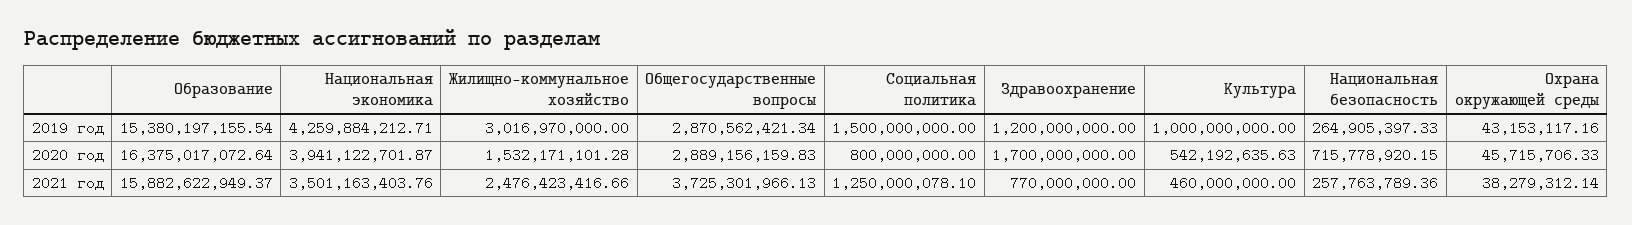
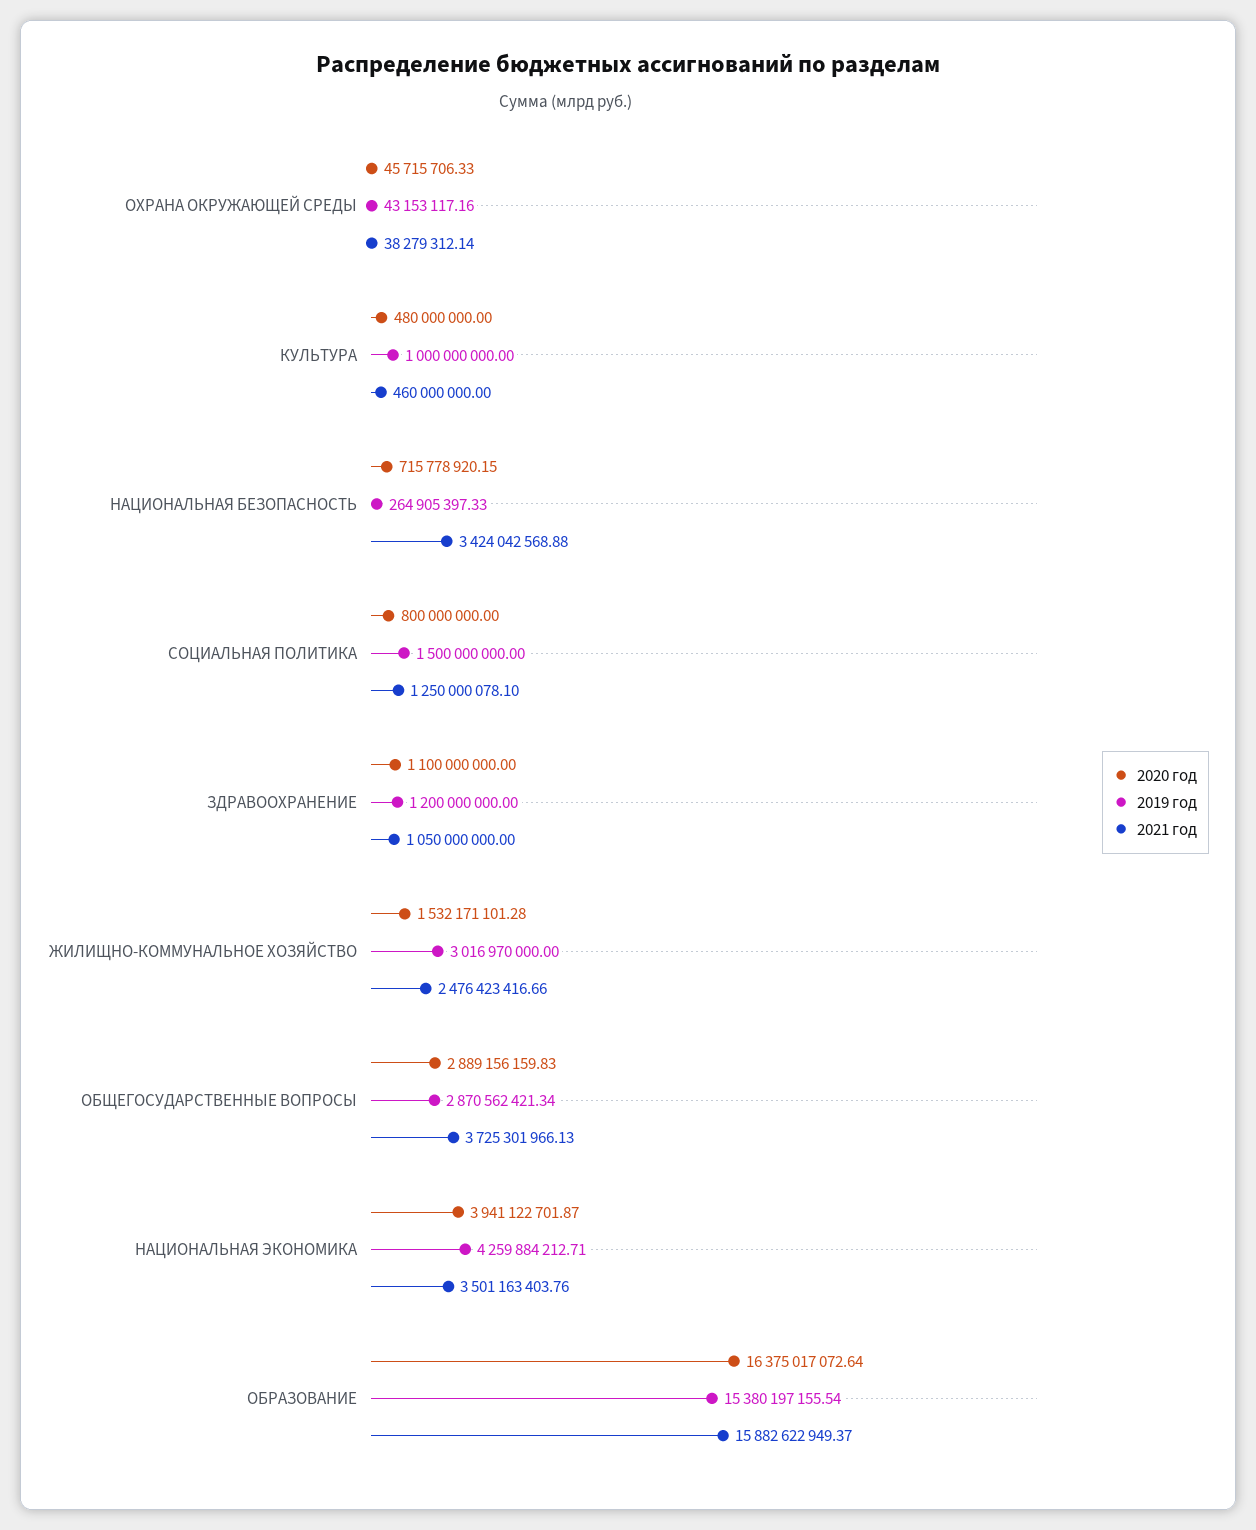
  {
    "2019 год": {
      "Образование": 15380197155.54,
      "Национальная экономика": 4259884212.71,
      "Жилищно-коммунальное хозяйство": 3016970000,
      "Общегосударственные вопросы": 2870562421.34,
      "Социальная политика": 1500000000,
      "Здравоохранение": 1200000000,
      "Культура": 1000000000,
      "Национальная безопасность": 264905397.33,
      "Охрана окружающей среды": 43153117.16
    },
    "2020 год": {
      "Образование": 16375017072.64,
      "Национальная экономика": 3941122701.87,
      "Жилищно-коммунальное хозяйство": 1532171101.28,
      "Общегосударственные вопросы": 2889156159.83,
      "Социальная политика": 800000000,
-     "Здравоохранение": 1700000000,
+     "Здравоохранение": 1100000000,
-     "Культура": 542192635.63,
+     "Культура": 480000000,
      "Национальная безопасность": 715778920.15,
      "Охрана окружающей среды": 45715706.33
    },
    "2021 год": {
      "Образование": 15882622949.37,
      "Национальная экономика": 3501163403.76,
      "Жилищно-коммунальное хозяйство": 2476423416.66,
      "Общегосударственные вопросы": 3725301966.13,
      "Социальная политика": 1250000078.1,
-     "Здравоохранение": 770000000,
+     "Здравоохранение": 1050000000,
      "Культура": 460000000,
-     "Национальная безопасность": 257763789.36,
+     "Национальная безопасность": 3424042568.88,
      "Охрана окружающей среды": 38279312.14
    }
  }

